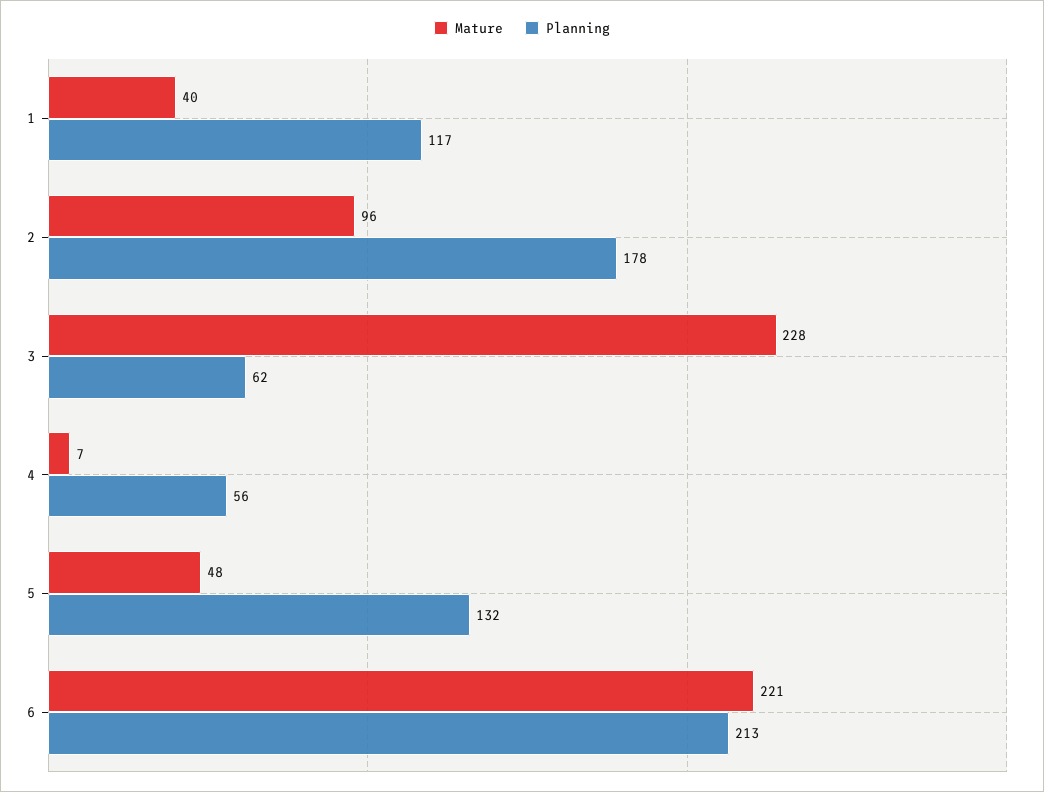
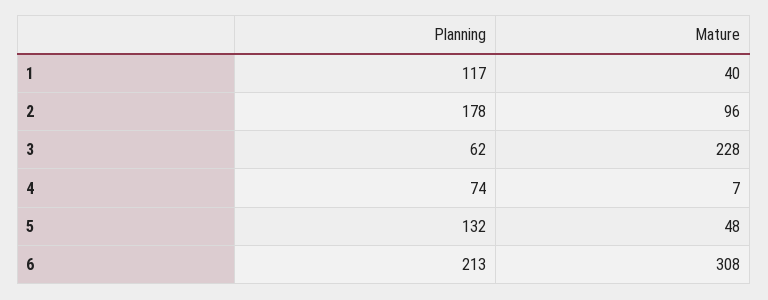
  {
    "Mature": {
      "1": 40,
      "2": 96,
      "3": 228,
      "4": 7,
      "5": 48,
-     "6": 221
+     "6": 308
    },
    "Planning": {
      "1": 117,
      "2": 178,
      "3": 62,
-     "4": 56,
+     "4": 74,
      "5": 132,
      "6": 213
    }
  }

